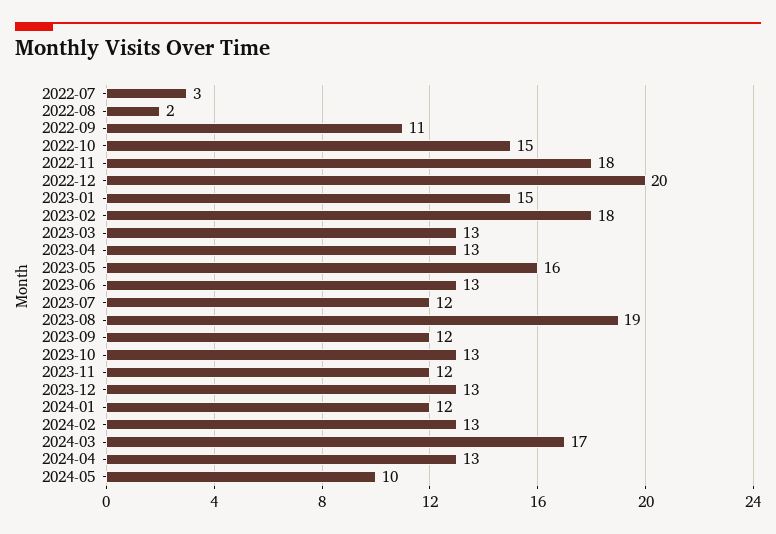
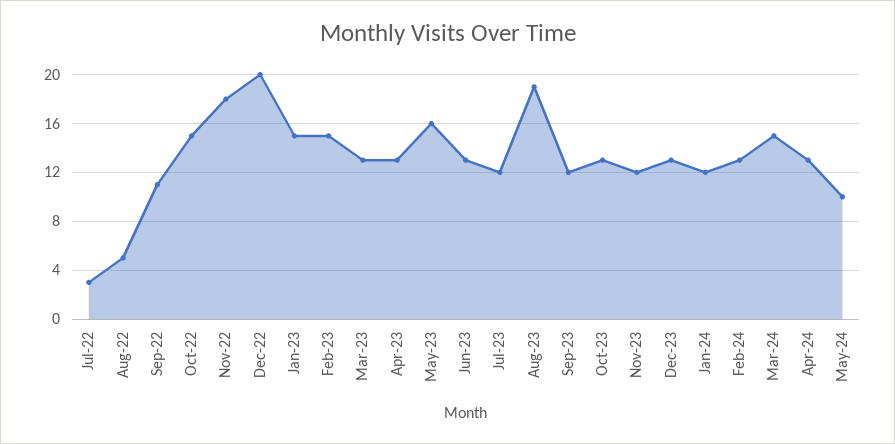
  {
    "2022-07": 3,
-   "2022-08": 2,
+   "2022-08": 5,
    "2022-09": 11,
    "2022-10": 15,
    "2022-11": 18,
    "2022-12": 20,
    "2023-01": 15,
-   "2023-02": 18,
+   "2023-02": 15,
    "2023-03": 13,
    "2023-04": 13,
    "2023-05": 16,
    "2023-06": 13,
    "2023-07": 12,
    "2023-08": 19,
    "2023-09": 12,
    "2023-10": 13,
    "2023-11": 12,
    "2023-12": 13,
    "2024-01": 12,
    "2024-02": 13,
-   "2024-03": 17,
+   "2024-03": 15,
    "2024-04": 13,
    "2024-05": 10
  }

